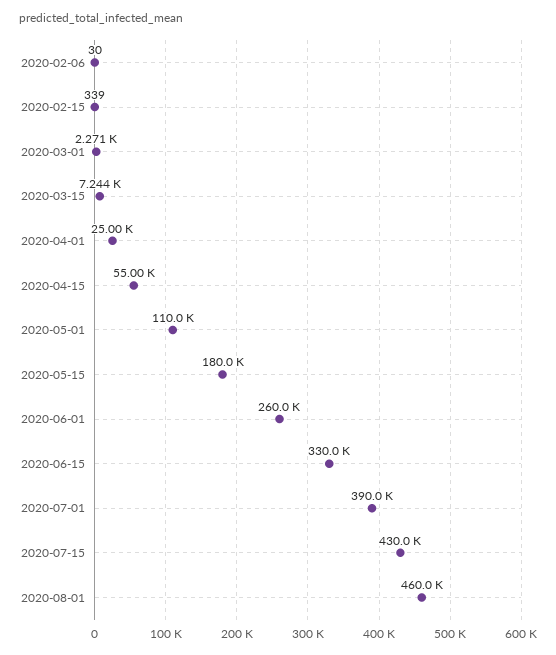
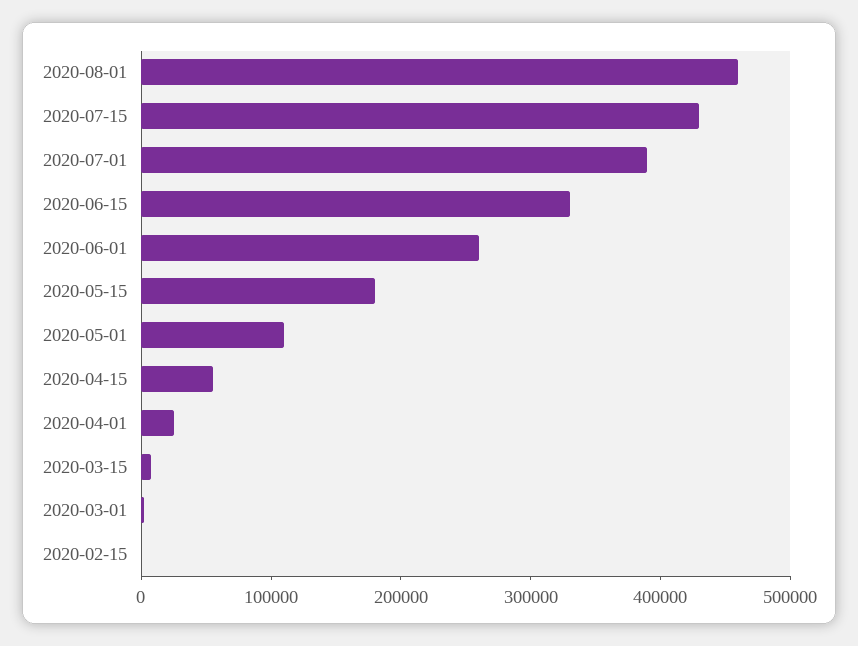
  {
-   "2020-02-06": 30,
    "2020-02-15": 339,
    "2020-03-01": 2271,
    "2020-03-15": 7244,
    "2020-04-01": 25000,
    "2020-04-15": 55000,
    "2020-05-01": 110000,
    "2020-05-15": 180000,
    "2020-06-01": 260000,
    "2020-06-15": 330000,
    "2020-07-01": 390000,
    "2020-07-15": 430000,
    "2020-08-01": 460000
  }

